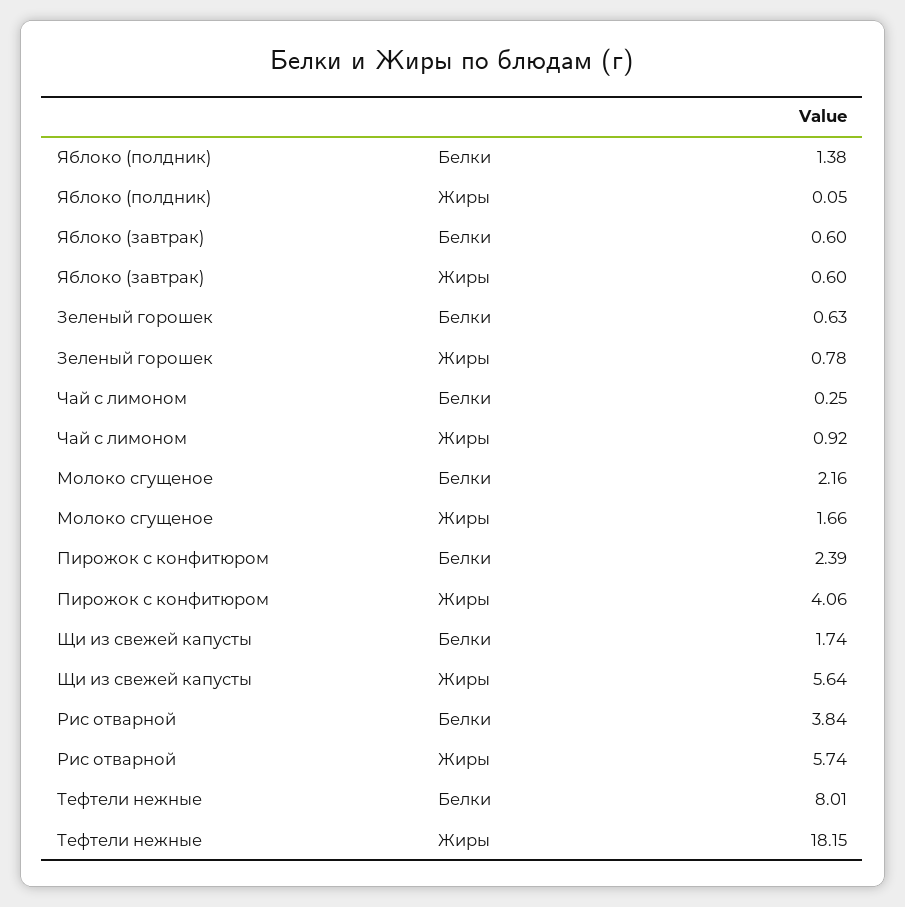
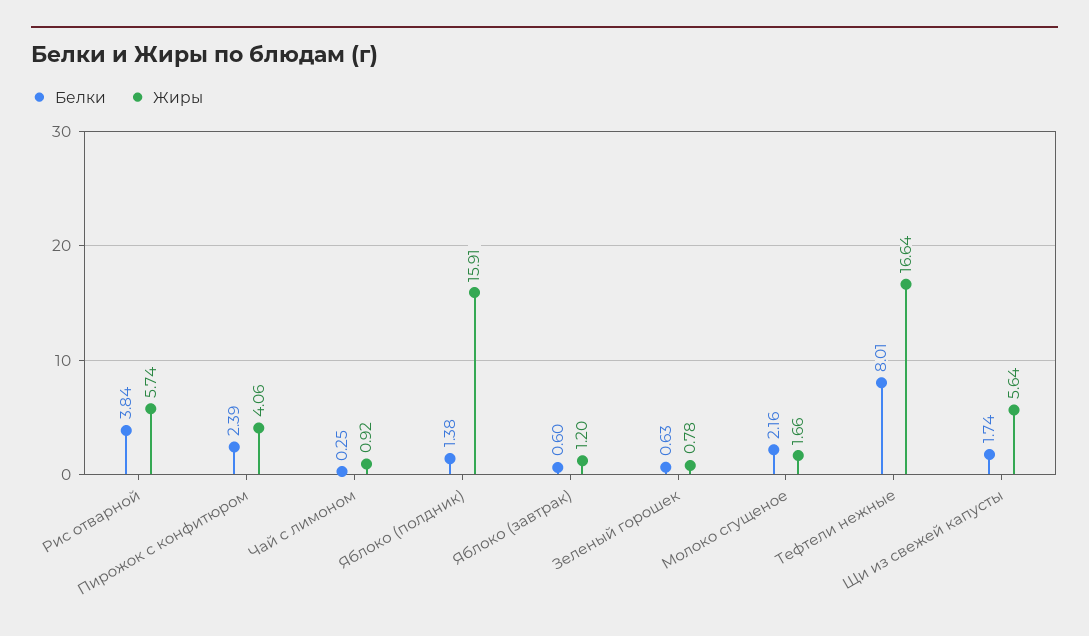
  {
    "Белки": {
      "Яблоко (полдник)": 1.38,
      "Яблоко (завтрак)": 0.6,
      "Зеленый горошек": 0.63,
      "Чай с лимоном": 0.25,
      "Молоко сгущеное": 2.16,
      "Пирожок с конфитюром": 2.39,
      "Щи из свежей капусты": 1.74,
      "Рис отварной": 3.84,
      "Тефтели нежные": 8.01
    },
    "Жиры": {
-     "Яблоко (полдник)": 0.05,
+     "Яблоко (полдник)": 15.91,
-     "Яблоко (завтрак)": 0.6,
+     "Яблоко (завтрак)": 1.2,
      "Зеленый горошек": 0.78,
      "Чай с лимоном": 0.92,
      "Молоко сгущеное": 1.66,
      "Пирожок с конфитюром": 4.06,
      "Щи из свежей капусты": 5.64,
      "Рис отварной": 5.74,
-     "Тефтели нежные": 18.15
+     "Тефтели нежные": 16.64
    }
  }

